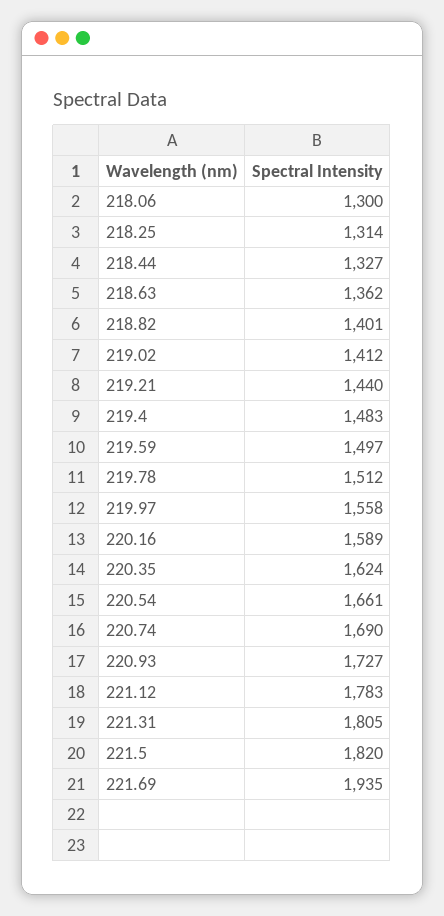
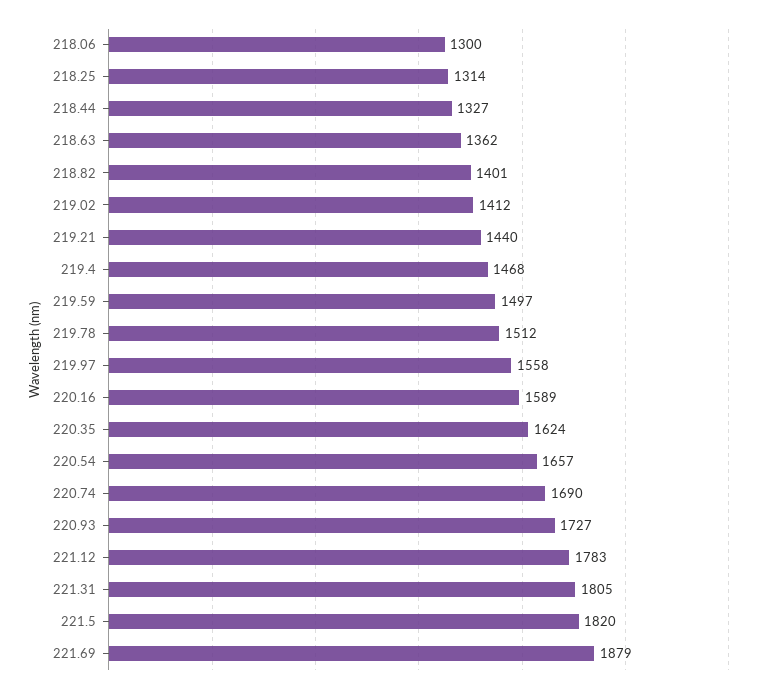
  {
    "218.06": 1300,
    "218.25": 1314,
    "218.44": 1327,
    "218.63": 1362,
    "218.82": 1401,
    "219.02": 1412,
    "219.21": 1440,
-   "219.4": 1483,
+   "219.4": 1468,
    "219.59": 1497,
    "219.78": 1512,
    "219.97": 1558,
    "220.16": 1589,
    "220.35": 1624,
-   "220.54": 1661,
+   "220.54": 1657,
    "220.74": 1690,
    "220.93": 1727,
    "221.12": 1783,
    "221.31": 1805,
    "221.5": 1820,
-   "221.69": 1935
+   "221.69": 1879
  }

